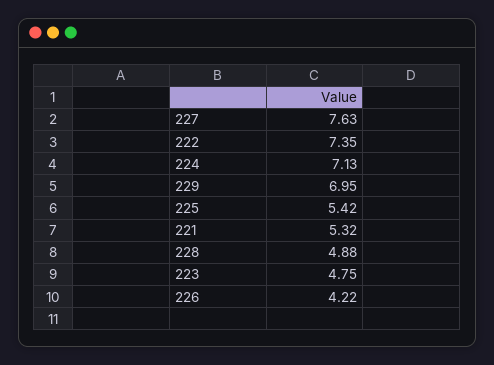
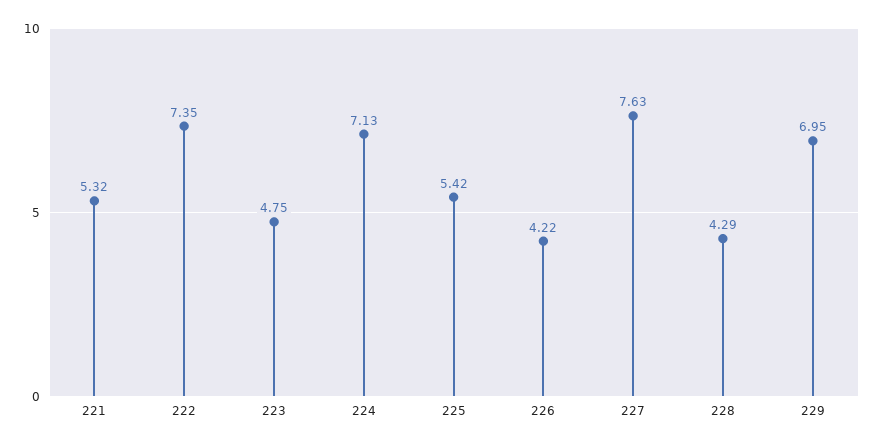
  {
    "227": 7.63,
    "222": 7.35,
    "224": 7.13,
    "229": 6.95,
    "225": 5.42,
    "221": 5.32,
-   "228": 4.88,
+   "228": 4.29,
    "223": 4.75,
    "226": 4.22
  }

